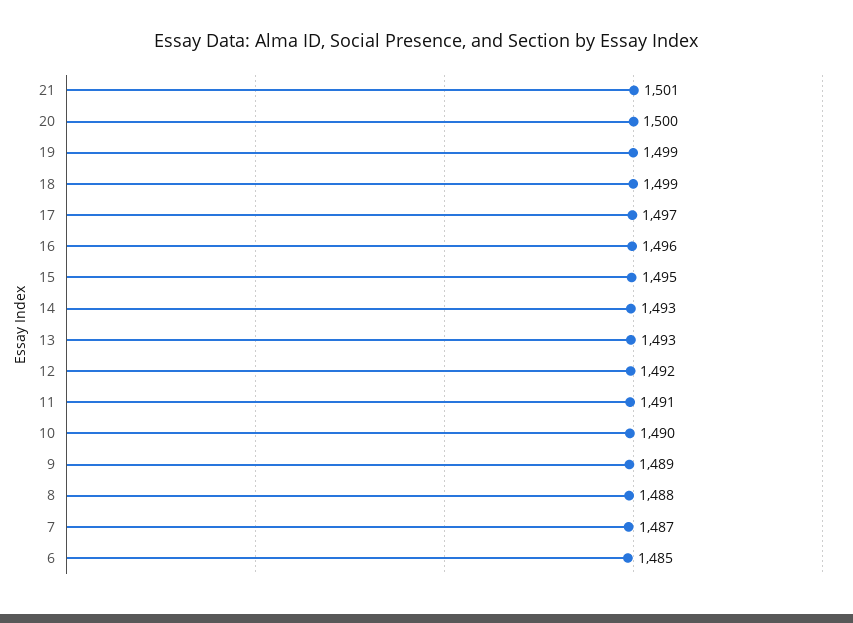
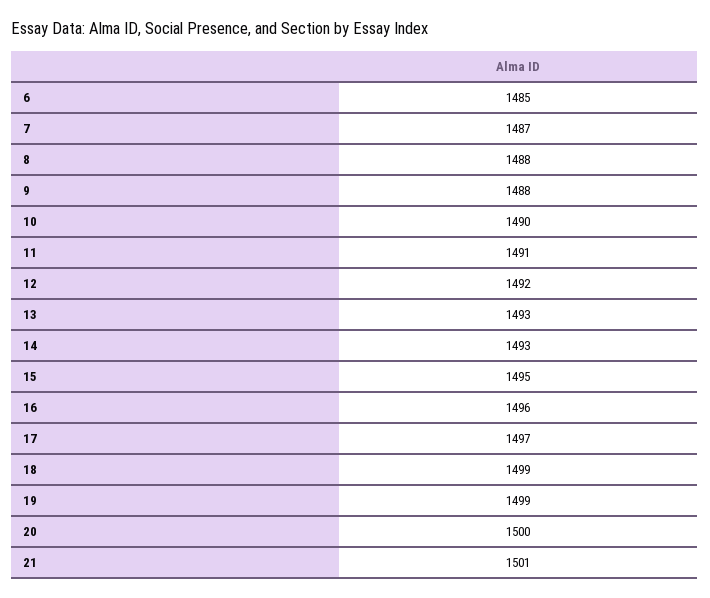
  {
    "21": 1501,
    "20": 1500,
    "19": 1499,
    "18": 1499,
    "17": 1497,
    "16": 1496,
    "15": 1495,
    "14": 1493,
    "13": 1493,
    "12": 1492,
    "11": 1491,
    "10": 1490,
-   "9": 1489,
+   "9": 1488,
    "8": 1488,
    "7": 1487,
    "6": 1485
  }

